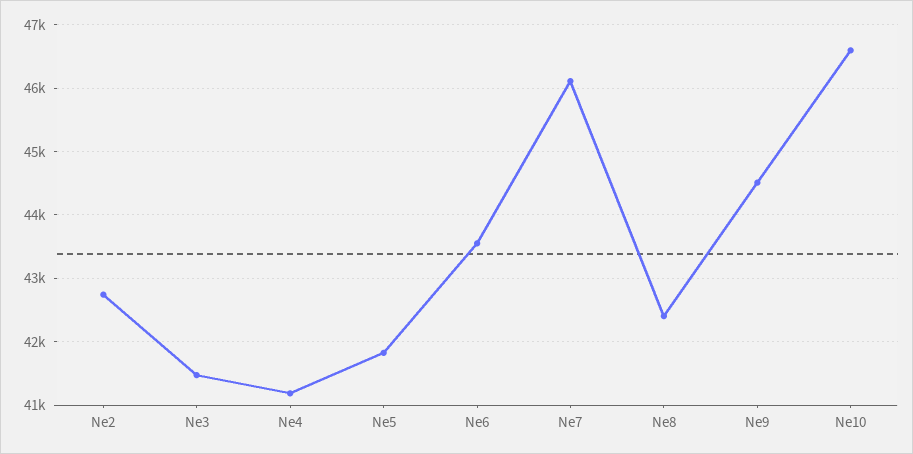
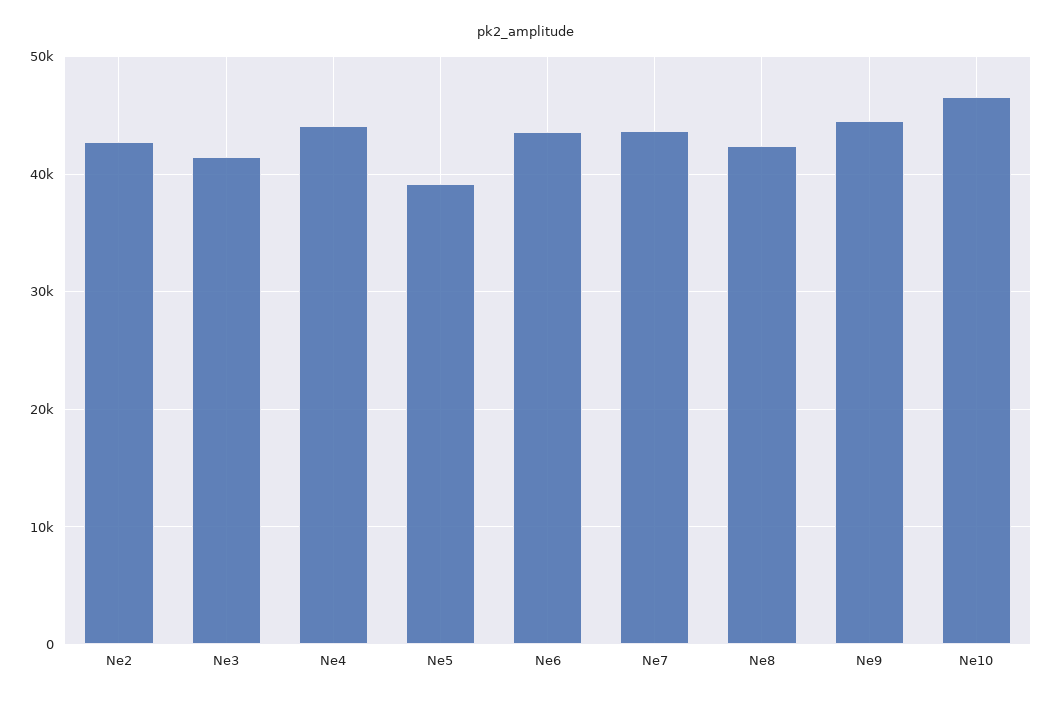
  {
    "Ne2": 42700,
    "Ne3": 41500,
-   "Ne4": 41200,
+   "Ne4": 44000,
-   "Ne5": 41800,
+   "Ne5": 39000,
    "Ne6": 43600,
-   "Ne7": 46100,
+   "Ne7": 44000,
    "Ne8": 42400,
    "Ne9": 44500,
    "Ne10": 46600
  }

